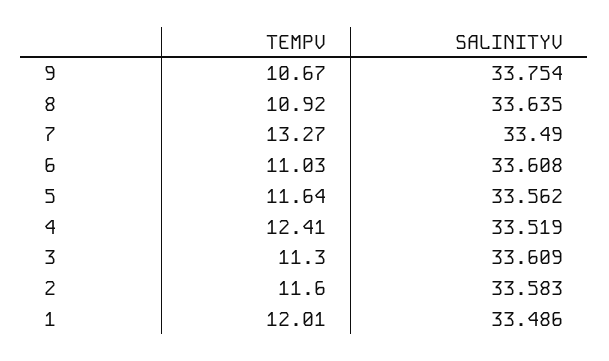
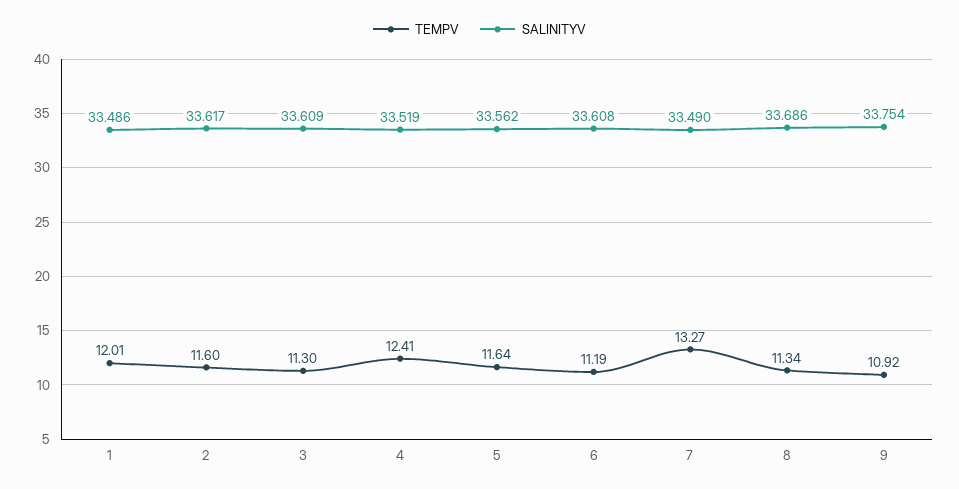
  {
    "TEMPV": {
-     "9": 10.67,
+     "9": 10.92,
-     "8": 10.92,
+     "8": 11.34,
      "7": 13.27,
-     "6": 11.03,
+     "6": 11.19,
      "5": 11.64,
      "4": 12.41,
      "3": 11.3,
      "2": 11.6,
      "1": 12.01
    },
    "SALINITYV": {
      "9": 33.754,
-     "8": 33.635,
+     "8": 33.686,
      "7": 33.49,
      "6": 33.608,
      "5": 33.562,
      "4": 33.519,
      "3": 33.609,
-     "2": 33.583,
+     "2": 33.617,
      "1": 33.486
    }
  }

